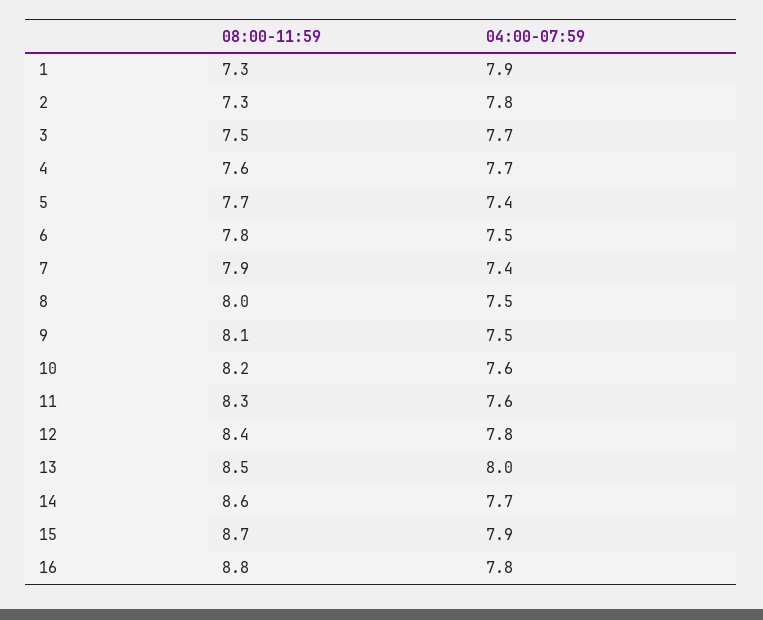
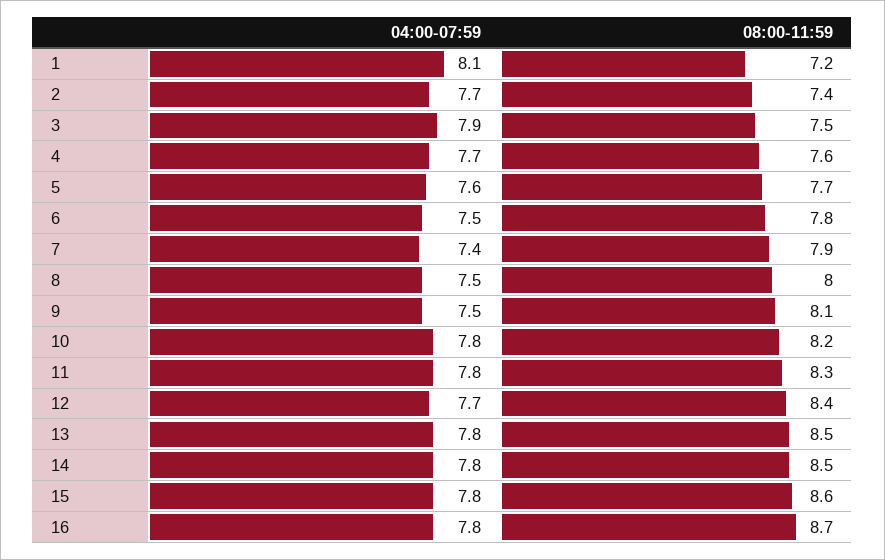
  {
    "08:00-11:59": {
-     "1": 7.3,
+     "1": 7.2,
-     "2": 7.3,
+     "2": 7.4,
      "3": 7.5,
      "4": 7.6,
      "5": 7.7,
      "6": 7.8,
      "7": 7.9,
      "8": 8,
      "9": 8.1,
      "10": 8.2,
      "11": 8.3,
      "12": 8.4,
      "13": 8.5,
-     "14": 8.6,
+     "14": 8.5,
-     "15": 8.7,
+     "15": 8.6,
-     "16": 8.8
+     "16": 8.7
    },
    "04:00-07:59": {
-     "1": 7.9,
+     "1": 8.1,
-     "2": 7.8,
+     "2": 7.7,
-     "3": 7.7,
+     "3": 7.9,
      "4": 7.7,
-     "5": 7.4,
+     "5": 7.6,
      "6": 7.5,
      "7": 7.4,
      "8": 7.5,
      "9": 7.5,
-     "10": 7.6,
+     "10": 7.8,
-     "11": 7.6,
+     "11": 7.8,
-     "12": 7.8,
+     "12": 7.7,
-     "13": 8,
+     "13": 7.8,
-     "14": 7.7,
+     "14": 7.8,
-     "15": 7.9,
+     "15": 7.8,
      "16": 7.8
    }
  }

